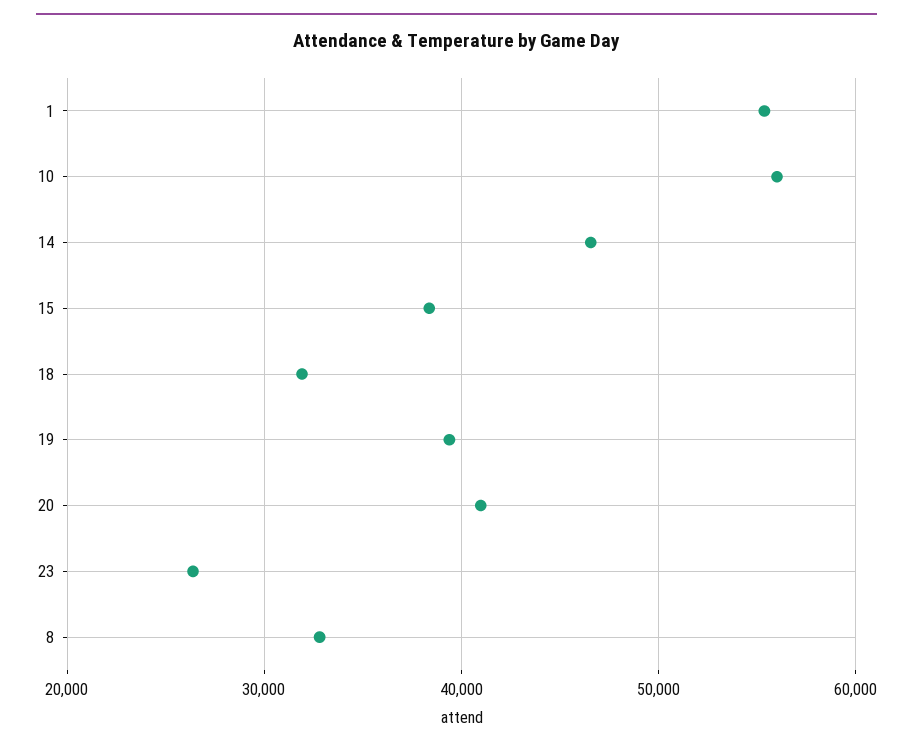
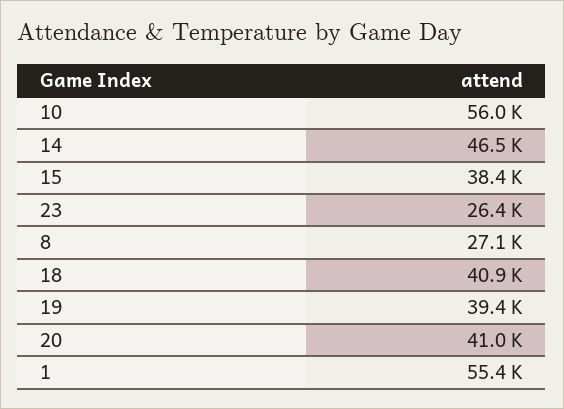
  {
    "1": 55400,
    "10": 56000,
    "14": 46500,
    "15": 38400,
-   "18": 32000,
+   "18": 40900,
    "19": 39400,
    "20": 41000,
    "23": 26400,
-   "8": 33000
+   "8": 27100
  }

